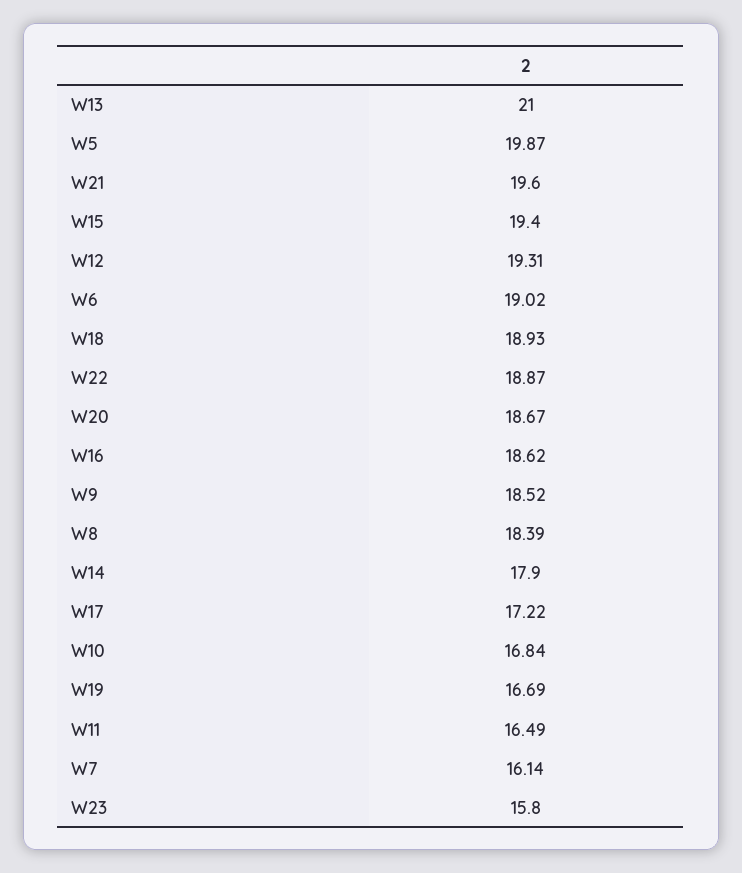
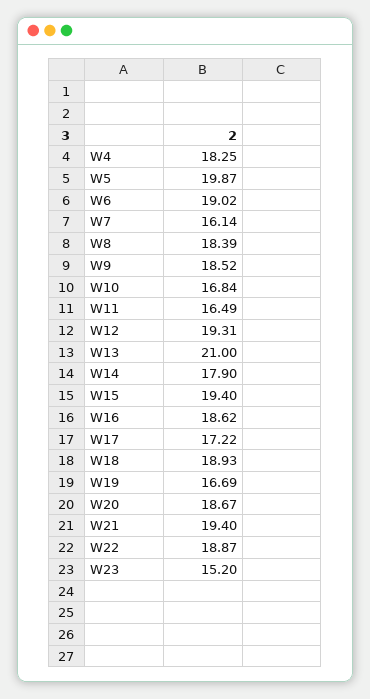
  {
    "W13": 21,
    "W5": 19.87,
-   "W21": 19.6,
+   "W21": 19.4,
    "W15": 19.4,
    "W12": 19.31,
    "W6": 19.02,
    "W18": 18.93,
    "W22": 18.87,
    "W20": 18.67,
    "W16": 18.62,
    "W9": 18.52,
    "W8": 18.39,
    "W14": 17.9,
    "W17": 17.22,
    "W10": 16.84,
    "W19": 16.69,
    "W11": 16.49,
    "W7": 16.14,
-   "W23": 15.8
+   "W23": 15.2,
+   "W4": 18.25
  }

